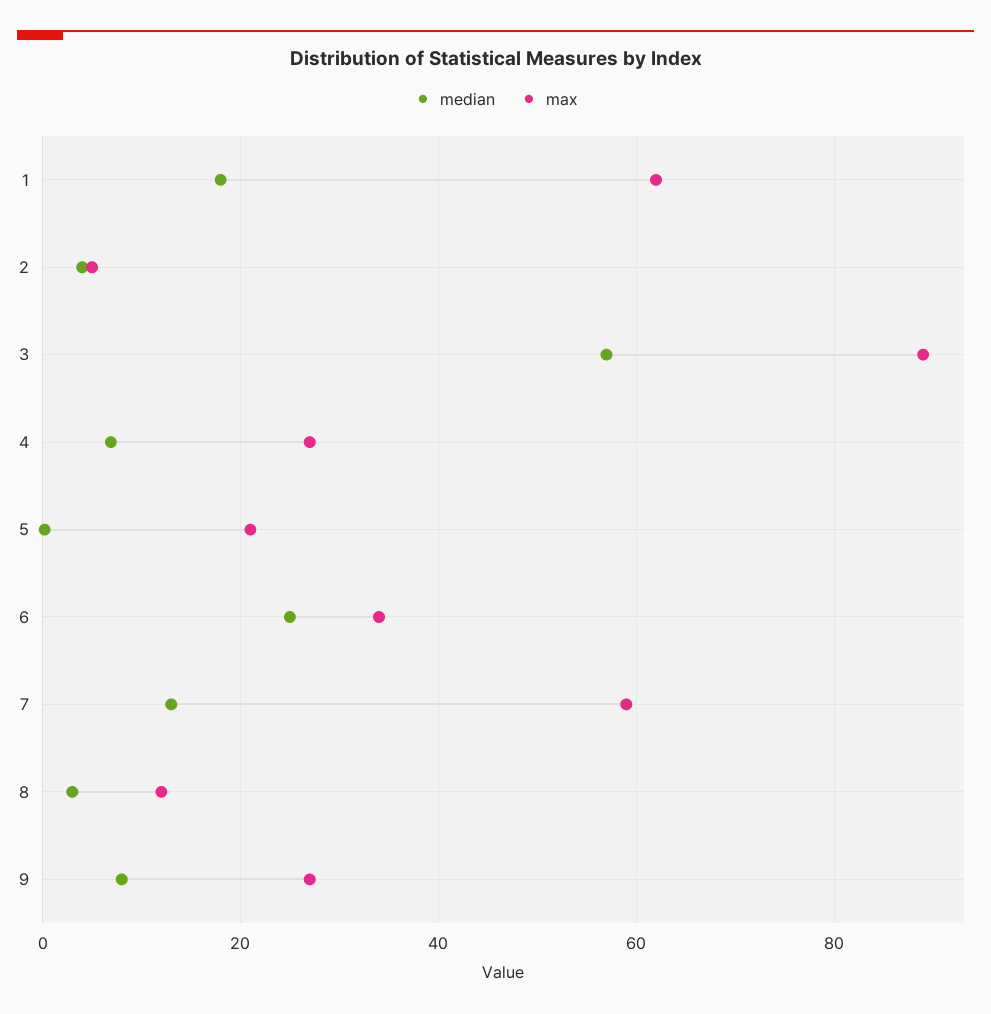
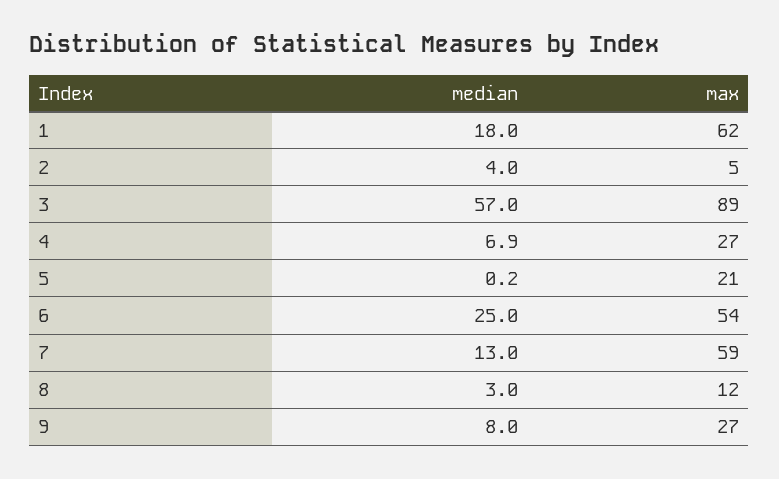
  {
    "median": {
      "1": 18,
      "2": 4,
      "3": 57,
      "4": 6.9,
      "5": 0.2,
      "6": 25,
      "7": 13,
      "8": 3,
      "9": 8
    },
    "max": {
      "1": 62,
      "2": 5,
      "3": 89,
      "4": 27,
      "5": 21,
-     "6": 34,
+     "6": 54,
      "7": 59,
      "8": 12,
      "9": 27
    }
  }

